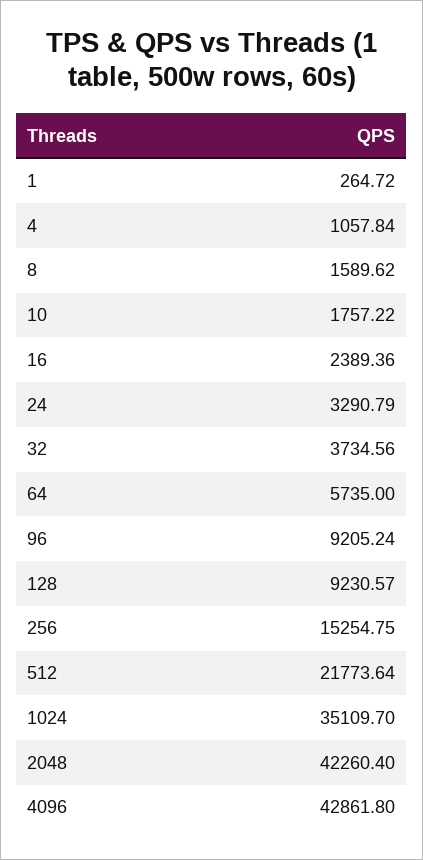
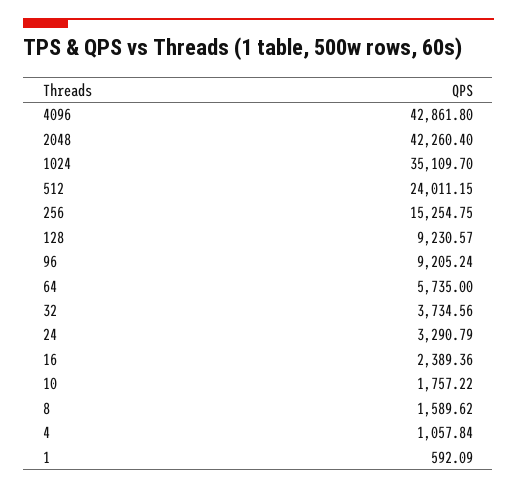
  {
-   "1": 264.72,
+   "1": 592.09,
    "4": 1057.84,
    "8": 1589.62,
    "10": 1757.22,
    "16": 2389.36,
    "24": 3290.79,
    "32": 3734.56,
    "64": 5735,
    "96": 9205.24,
    "128": 9230.57,
    "256": 15254.75,
-   "512": 21773.64,
+   "512": 24011.15,
    "1024": 35109.7,
    "2048": 42260.4,
    "4096": 42861.8
  }

